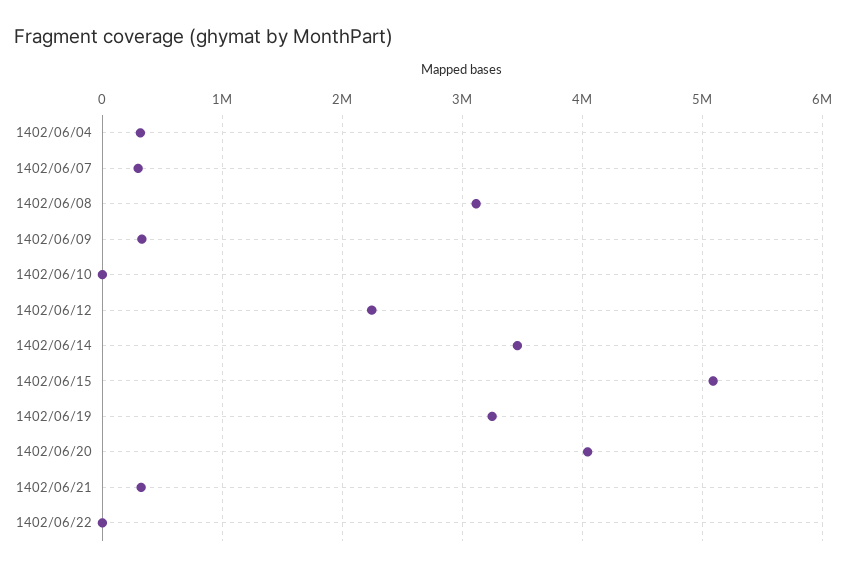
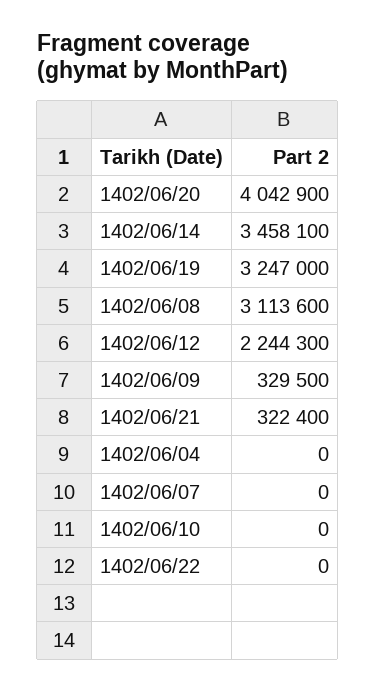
  {
-   "1402/06/04": 300000,
+   "1402/06/04": 0,
-   "1402/06/07": 300000,
+   "1402/06/07": 0,
    "1402/06/08": 3113600,
    "1402/06/09": 329500,
    "1402/06/10": 0,
    "1402/06/12": 2244300,
    "1402/06/14": 3458100,
-   "1402/06/15": 5100000,
    "1402/06/19": 3247000,
    "1402/06/20": 4042900,
    "1402/06/21": 322400,
    "1402/06/22": 0
  }

